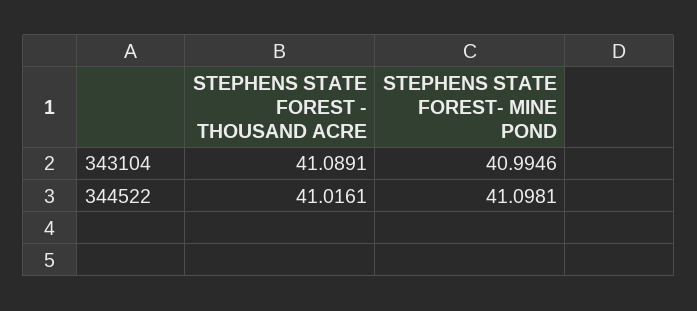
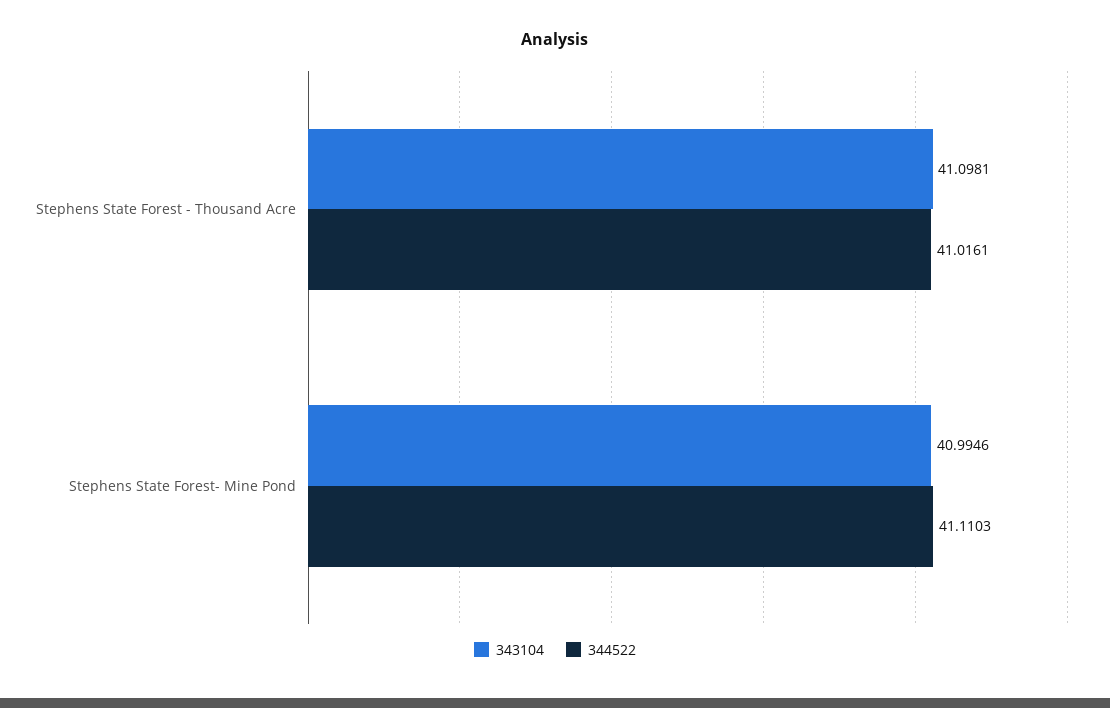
  {
    "343104": {
-     "STEPHENS STATE FOREST - THOUSAND ACRE": 41.0891,
+     "STEPHENS STATE FOREST - THOUSAND ACRE": 41.0981,
      "STEPHENS STATE FOREST- MINE POND": 40.9946
    },
    "344522": {
      "STEPHENS STATE FOREST - THOUSAND ACRE": 41.0161,
-     "STEPHENS STATE FOREST- MINE POND": 41.0981
+     "STEPHENS STATE FOREST- MINE POND": 41.1103
    }
  }

